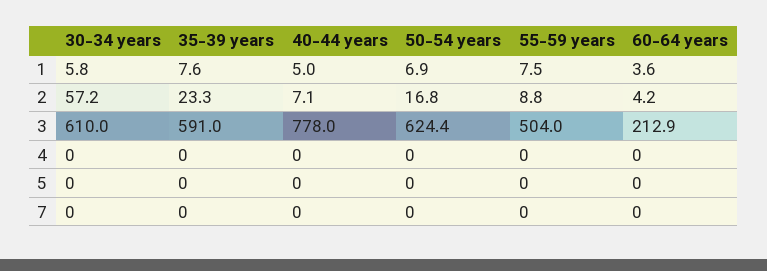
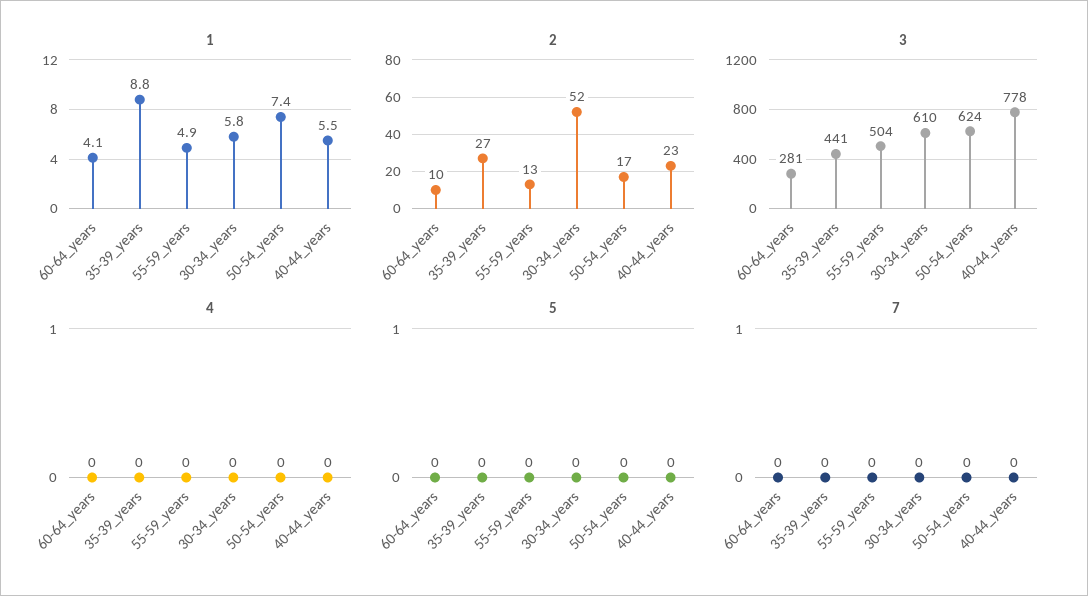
  {
    "1": {
      "30-34 years": 5.8,
-     "35-39 years": 7.6,
+     "35-39 years": 8.8,
-     "40-44 years": 5,
+     "40-44 years": 5.5,
-     "50-54 years": 6.9,
+     "50-54 years": 7.4,
-     "55-59 years": 7.5,
+     "55-59 years": 4.9,
-     "60-64 years": 3.6
+     "60-64 years": 4.1
    },
    "2": {
-     "30-34 years": 57.2,
+     "30-34 years": 52,
-     "35-39 years": 23.3,
+     "35-39 years": 27,
-     "40-44 years": 7.1,
+     "40-44 years": 23,
      "50-54 years": 16.8,
-     "55-59 years": 8.8,
+     "55-59 years": 13,
-     "60-64 years": 4.2
+     "60-64 years": 10
    },
    "3": {
      "30-34 years": 610,
-     "35-39 years": 591,
+     "35-39 years": 441,
      "40-44 years": 778,
      "50-54 years": 624.4,
      "55-59 years": 504,
-     "60-64 years": 212.9
+     "60-64 years": 281
    },
    "4": {
      "30-34 years": 0,
      "35-39 years": 0,
      "40-44 years": 0,
      "50-54 years": 0,
      "55-59 years": 0,
      "60-64 years": 0
    },
    "5": {
      "30-34 years": 0,
      "35-39 years": 0,
      "40-44 years": 0,
      "50-54 years": 0,
      "55-59 years": 0,
      "60-64 years": 0
    },
    "7": {
      "30-34 years": 0,
      "35-39 years": 0,
      "40-44 years": 0,
      "50-54 years": 0,
      "55-59 years": 0,
      "60-64 years": 0
    }
  }

